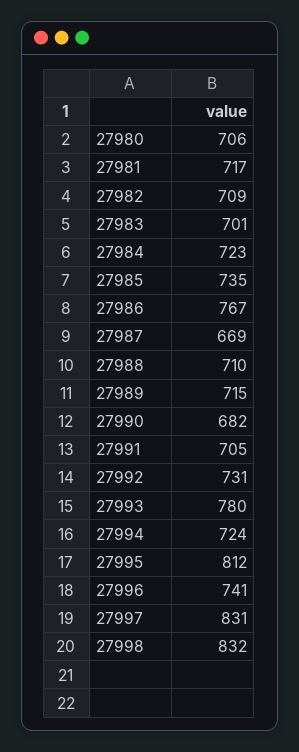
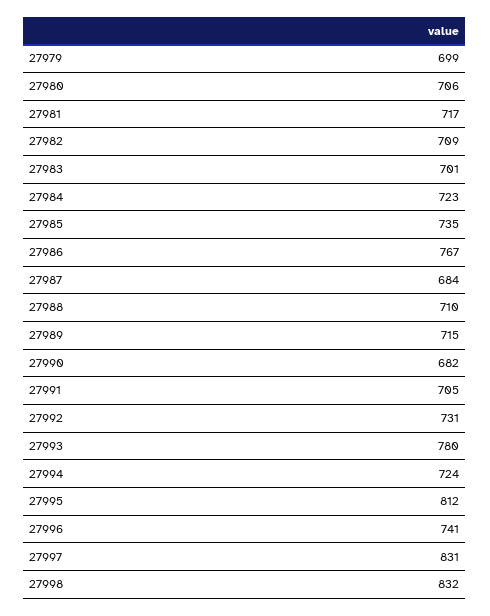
  {
    "27980": 706,
    "27981": 717,
    "27982": 709,
    "27983": 701,
    "27984": 723,
    "27985": 735,
    "27986": 767,
-   "27987": 669,
+   "27987": 684,
    "27988": 710,
    "27989": 715,
    "27990": 682,
    "27991": 705,
    "27992": 731,
    "27993": 780,
    "27994": 724,
    "27995": 812,
    "27996": 741,
    "27997": 831,
-   "27998": 832
+   "27998": 832,
+   "27979": 699
  }

